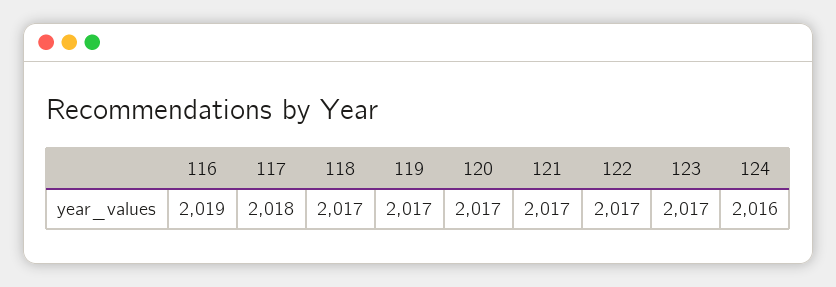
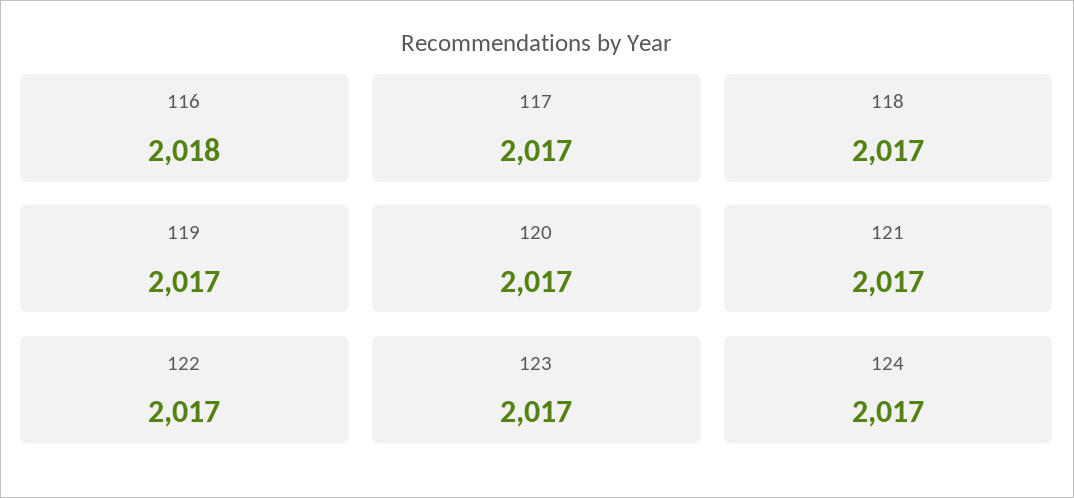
  {
-   "116": 2019,
+   "116": 2018,
-   "117": 2018,
+   "117": 2017,
    "118": 2017,
    "119": 2017,
    "120": 2017,
    "121": 2017,
    "122": 2017,
    "123": 2017,
-   "124": 2016
+   "124": 2017
  }

